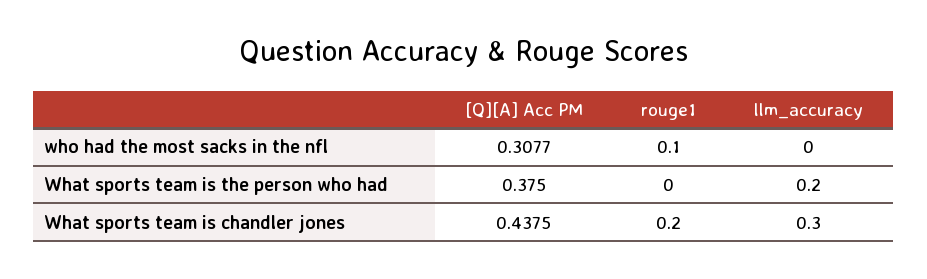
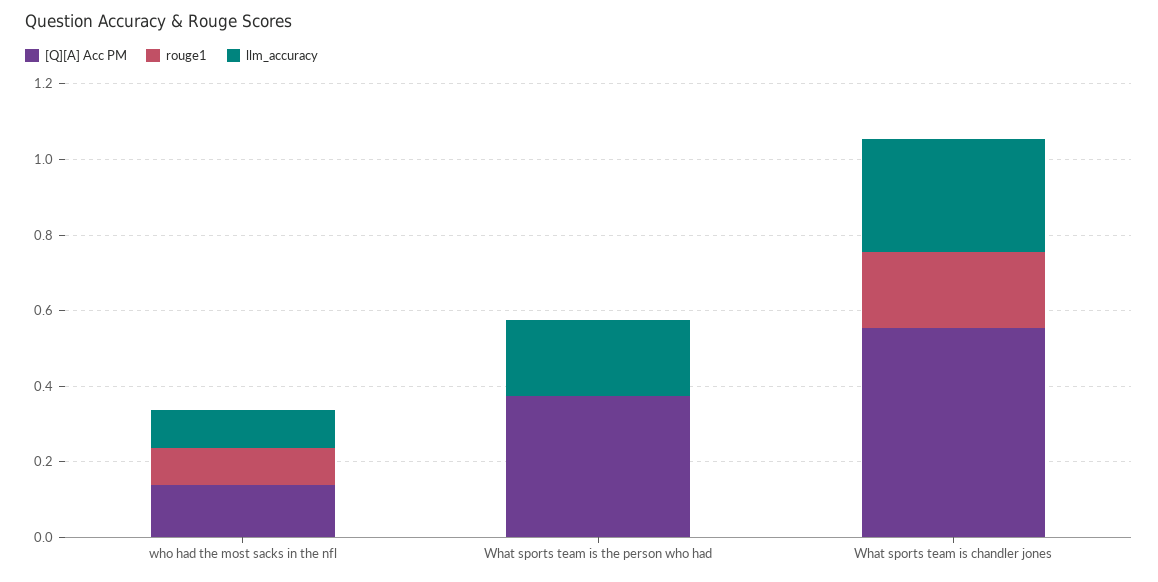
  {
    "[Q][A] Acc PM": {
-     "who had the most sacks in the nfl": 0.3077,
+     "who had the most sacks in the nfl": 0.15,
      "What sports team is the person who had": 0.375,
-     "What sports team is chandler jones": 0.4375
+     "What sports team is chandler jones": 0.55
    },
    "rouge1": {
      "who had the most sacks in the nfl": 0.1,
      "What sports team is the person who had": 0,
      "What sports team is chandler jones": 0.2
    },
    "llm_accuracy": {
-     "who had the most sacks in the nfl": 0,
+     "who had the most sacks in the nfl": 0.1,
      "What sports team is the person who had": 0.2,
      "What sports team is chandler jones": 0.3
    }
  }

